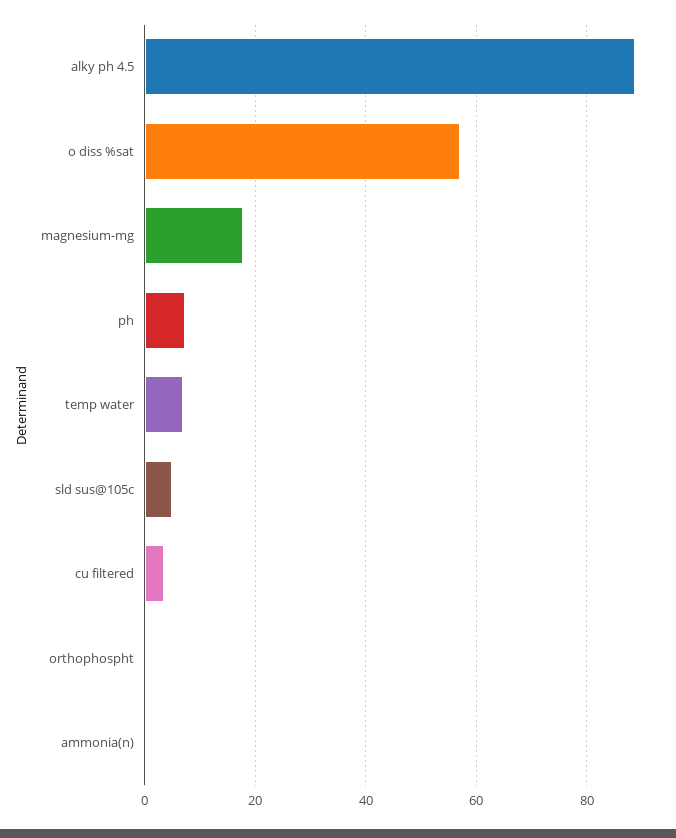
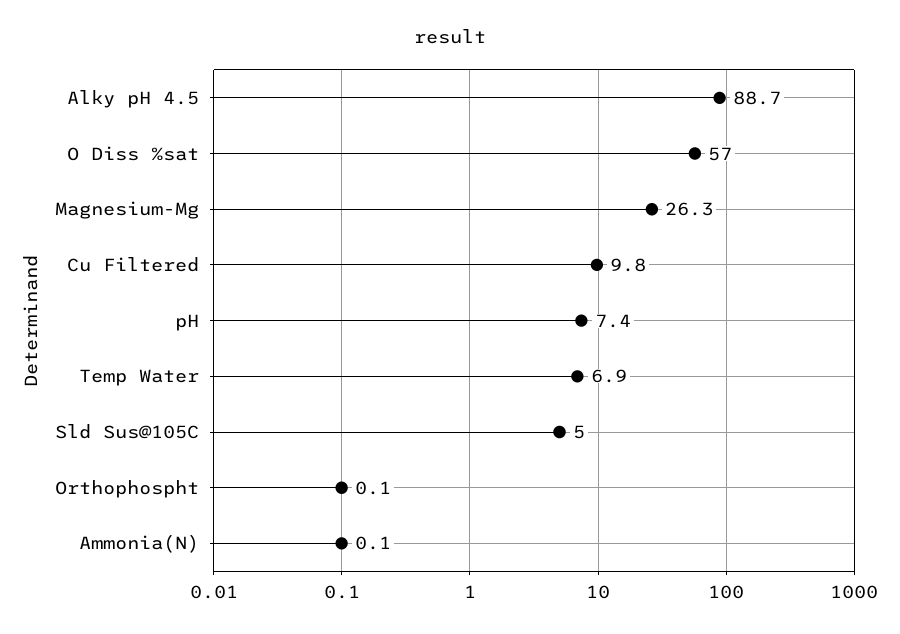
  {
    "alky ph 4.5": 88.7,
    "o diss %sat": 57,
-   "magnesium-mg": 18,
+   "magnesium-mg": 26.3,
    "ph": 7.4,
    "temp water": 6.9,
    "sld sus@105c": 5,
-   "cu filtered": 4,
+   "cu filtered": 9.8,
    "orthophospht": 0.1,
    "ammonia(n)": 0.1
  }

